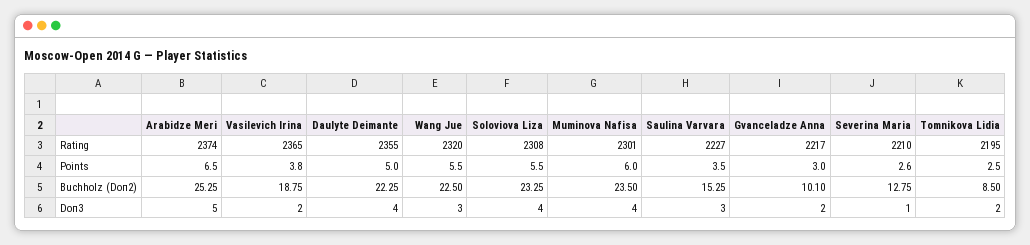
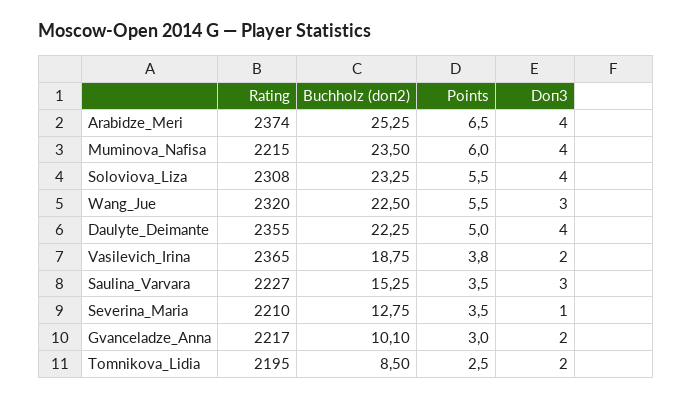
  {
    "Arabidze Meri": {
      "Rating": 2374,
      "Points": 6.5,
      "Buchholz (Doп2)": 25.25,
-     "Doп3": 5
+     "Doп3": 4
    },
    "Vasilevich Irina": {
      "Rating": 2365,
      "Points": 3.8,
      "Buchholz (Doп2)": 18.75,
      "Doп3": 2
    },
    "Daulyte Deimante": {
      "Rating": 2355,
      "Points": 5,
      "Buchholz (Doп2)": 22.25,
      "Doп3": 4
    },
    "Wang Jue": {
      "Rating": 2320,
      "Points": 5.5,
      "Buchholz (Doп2)": 22.5,
      "Doп3": 3
    },
    "Soloviova Liza": {
      "Rating": 2308,
      "Points": 5.5,
      "Buchholz (Doп2)": 23.25,
      "Doп3": 4
    },
    "Muminova Nafisa": {
-     "Rating": 2301,
+     "Rating": 2215,
      "Points": 6,
      "Buchholz (Doп2)": 23.5,
      "Doп3": 4
    },
    "Saulina Varvara": {
      "Rating": 2227,
      "Points": 3.5,
      "Buchholz (Doп2)": 15.25,
      "Doп3": 3
    },
    "Gvanceladze Anna": {
      "Rating": 2217,
      "Points": 3,
      "Buchholz (Doп2)": 10.1,
      "Doп3": 2
    },
    "Severina Maria": {
      "Rating": 2210,
-     "Points": 2.6,
+     "Points": 3.5,
      "Buchholz (Doп2)": 12.75,
      "Doп3": 1
    },
    "Tomnikova Lidia": {
      "Rating": 2195,
      "Points": 2.5,
      "Buchholz (Doп2)": 8.5,
      "Doп3": 2
    }
  }

